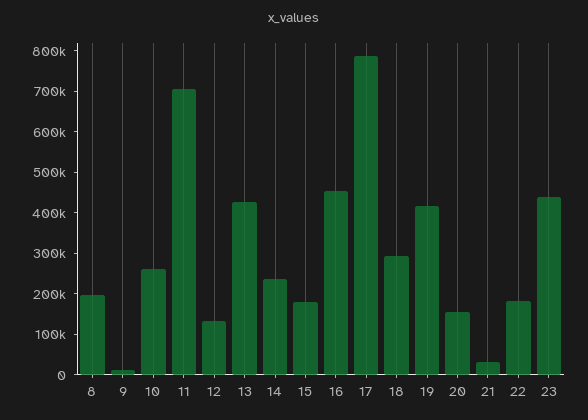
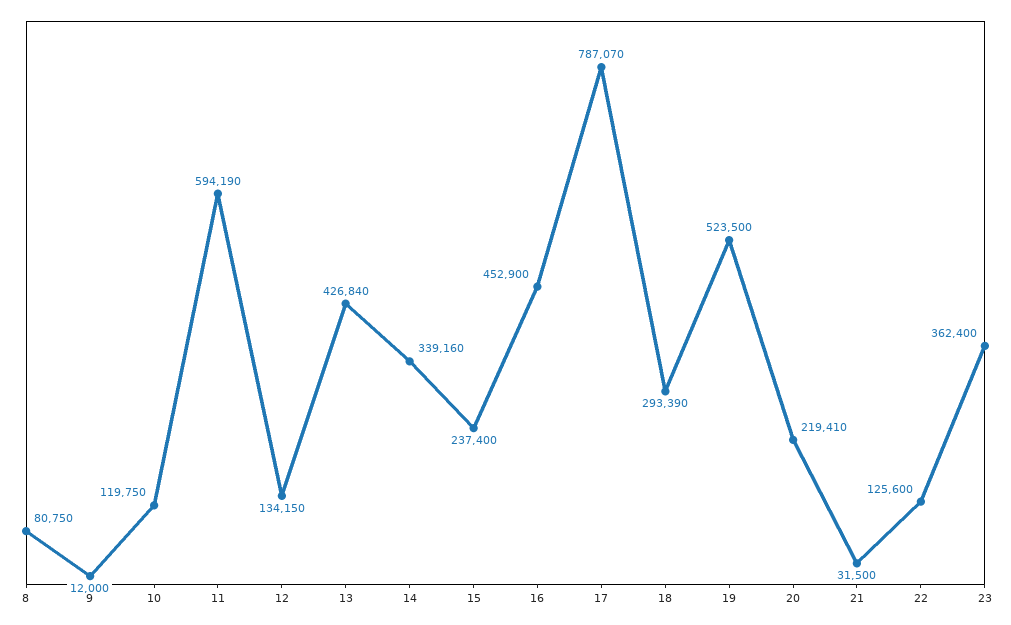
  {
-   "8": 200000,
+   "8": 80750,
    "9": 12000,
-   "10": 260000,
+   "10": 119750,
-   "11": 700000,
+   "11": 594190,
    "12": 134150,
    "13": 426840,
-   "14": 240000,
+   "14": 339160,
-   "15": 180000,
+   "15": 237400,
    "16": 452900,
    "17": 787070,
    "18": 293390,
-   "19": 420000,
+   "19": 523500,
-   "20": 160000,
+   "20": 219410,
    "21": 31500,
-   "22": 180000,
+   "22": 125600,
-   "23": 440000
+   "23": 362400
  }

